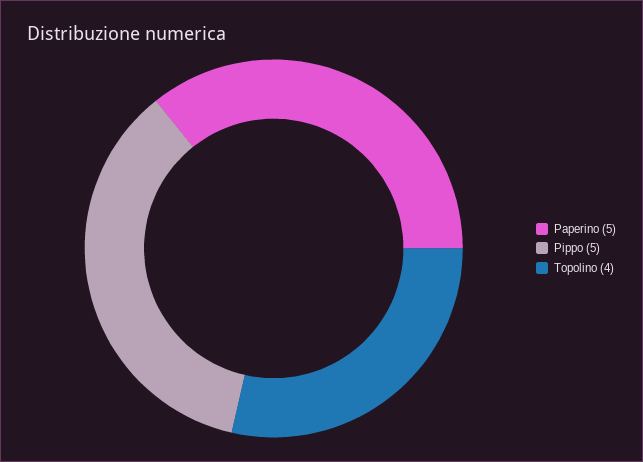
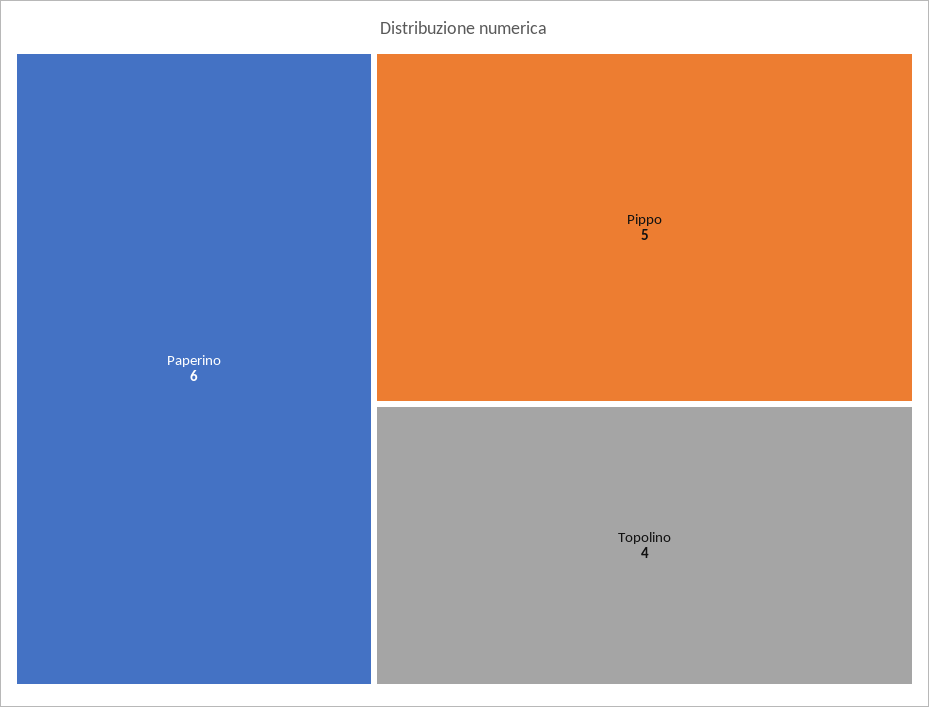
  {
-   "Paperino": 5,
+   "Paperino": 6,
    "Pippo": 5,
    "Topolino": 4
  }

